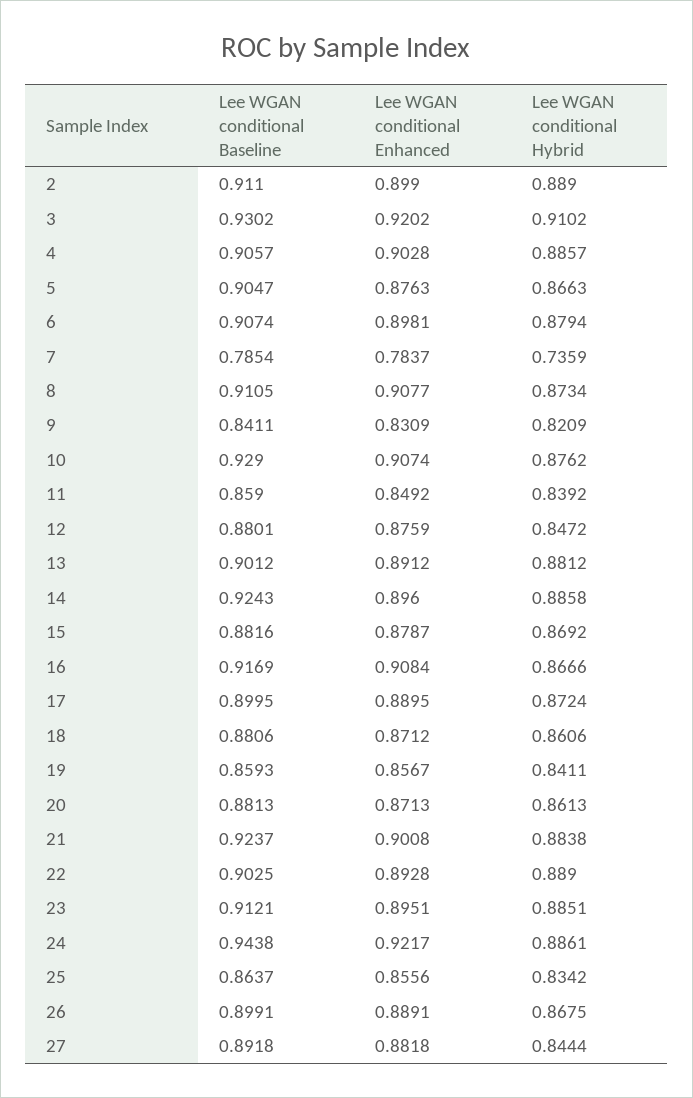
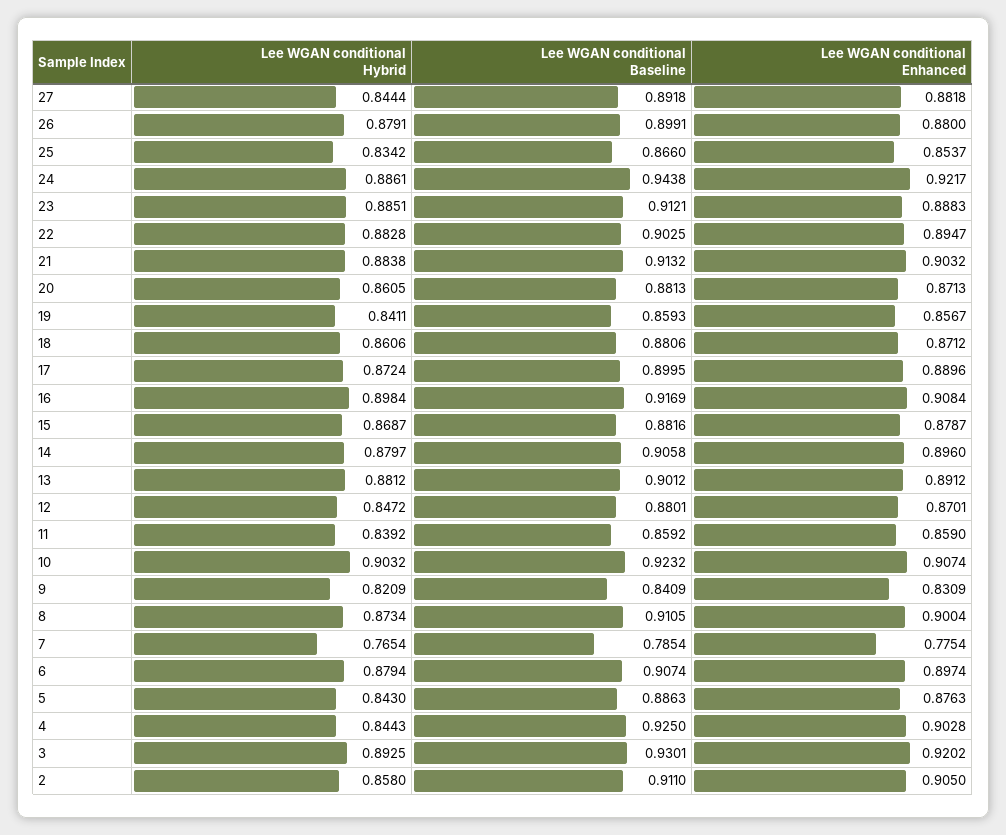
  {
    "Lee WGAN conditional Baseline": {
      "2": 0.911,
-     "3": 0.9302,
+     "3": 0.9301,
-     "4": 0.9057,
+     "4": 0.925,
-     "5": 0.9047,
+     "5": 0.8863,
      "6": 0.9074,
      "7": 0.7854,
      "8": 0.9105,
-     "9": 0.8411,
+     "9": 0.8409,
-     "10": 0.929,
+     "10": 0.9232,
-     "11": 0.859,
+     "11": 0.8592,
      "12": 0.8801,
      "13": 0.9012,
-     "14": 0.9243,
+     "14": 0.9058,
      "15": 0.8816,
      "16": 0.9169,
      "17": 0.8995,
      "18": 0.8806,
      "19": 0.8593,
      "20": 0.8813,
-     "21": 0.9237,
+     "21": 0.9132,
      "22": 0.9025,
      "23": 0.9121,
      "24": 0.9438,
-     "25": 0.8637,
+     "25": 0.866,
      "26": 0.8991,
      "27": 0.8918
    },
    "Lee WGAN conditional Enhanced": {
-     "2": 0.899,
+     "2": 0.905,
      "3": 0.9202,
      "4": 0.9028,
      "5": 0.8763,
-     "6": 0.8981,
+     "6": 0.8974,
-     "7": 0.7837,
+     "7": 0.7754,
-     "8": 0.9077,
+     "8": 0.9004,
      "9": 0.8309,
      "10": 0.9074,
-     "11": 0.8492,
+     "11": 0.859,
-     "12": 0.8759,
+     "12": 0.8701,
      "13": 0.8912,
      "14": 0.896,
      "15": 0.8787,
      "16": 0.9084,
-     "17": 0.8895,
+     "17": 0.8896,
      "18": 0.8712,
      "19": 0.8567,
      "20": 0.8713,
-     "21": 0.9008,
+     "21": 0.9032,
-     "22": 0.8928,
+     "22": 0.8947,
-     "23": 0.8951,
+     "23": 0.8883,
      "24": 0.9217,
-     "25": 0.8556,
+     "25": 0.8537,
-     "26": 0.8891,
+     "26": 0.88,
      "27": 0.8818
    },
    "Lee WGAN conditional Hybrid": {
-     "2": 0.889,
+     "2": 0.858,
-     "3": 0.9102,
+     "3": 0.8925,
-     "4": 0.8857,
+     "4": 0.8443,
-     "5": 0.8663,
+     "5": 0.843,
      "6": 0.8794,
-     "7": 0.7359,
+     "7": 0.7654,
      "8": 0.8734,
      "9": 0.8209,
-     "10": 0.8762,
+     "10": 0.9032,
      "11": 0.8392,
      "12": 0.8472,
      "13": 0.8812,
-     "14": 0.8858,
+     "14": 0.8797,
-     "15": 0.8692,
+     "15": 0.8687,
-     "16": 0.8666,
+     "16": 0.8984,
      "17": 0.8724,
      "18": 0.8606,
      "19": 0.8411,
-     "20": 0.8613,
+     "20": 0.8605,
      "21": 0.8838,
-     "22": 0.889,
+     "22": 0.8828,
      "23": 0.8851,
      "24": 0.8861,
      "25": 0.8342,
-     "26": 0.8675,
+     "26": 0.8791,
      "27": 0.8444
    }
  }

